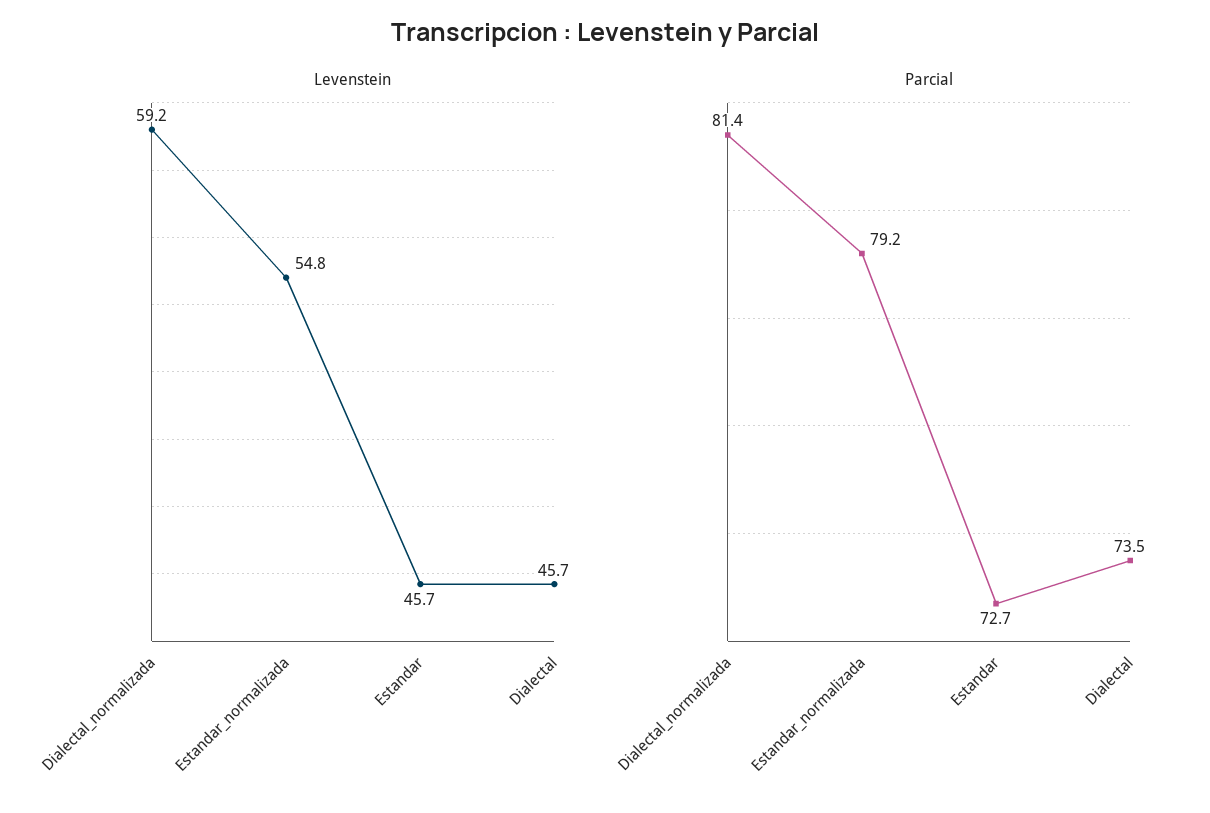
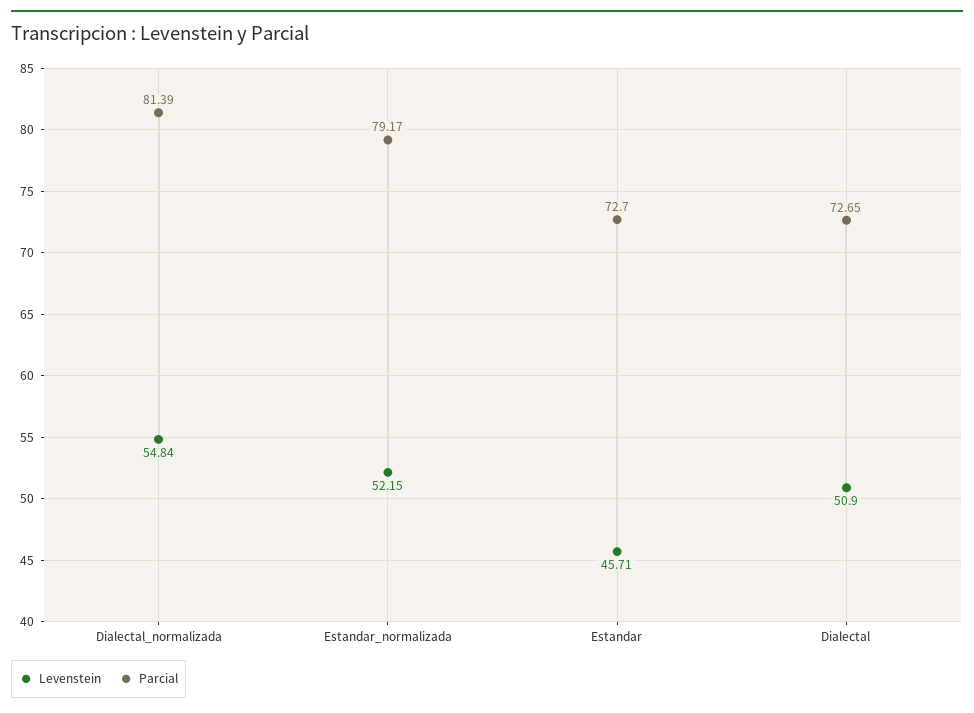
  {
    "Levenstein": {
-     "Dialectal_normalizada": 59.2,
+     "Dialectal_normalizada": 54.84,
-     "Estandar_normalizada": 54.8,
+     "Estandar_normalizada": 52.15,
      "Estandar": 45.71,
-     "Dialectal": 45.7
+     "Dialectal": 50.9
    },
    "Parcial": {
      "Dialectal_normalizada": 81.39,
      "Estandar_normalizada": 79.17,
      "Estandar": 72.7,
-     "Dialectal": 73.5
+     "Dialectal": 72.65
    }
  }

